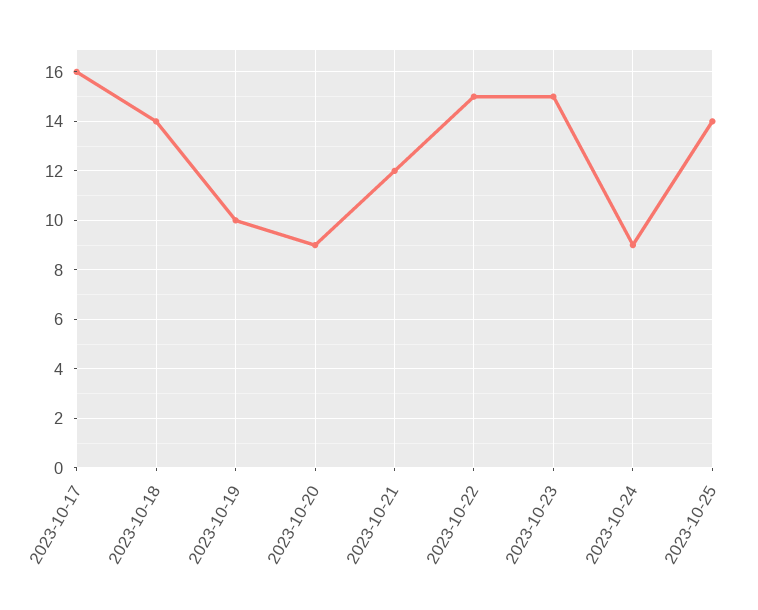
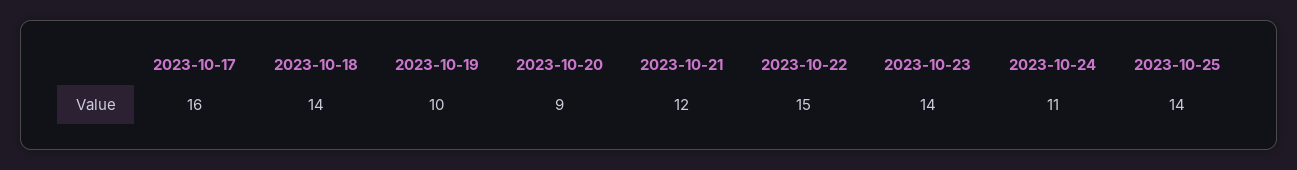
  {
    "2023-10-17": 16,
    "2023-10-18": 14,
    "2023-10-19": 10,
    "2023-10-20": 9,
    "2023-10-21": 12,
    "2023-10-22": 15,
-   "2023-10-23": 15,
+   "2023-10-23": 14,
-   "2023-10-24": 9,
+   "2023-10-24": 11,
    "2023-10-25": 14
  }

